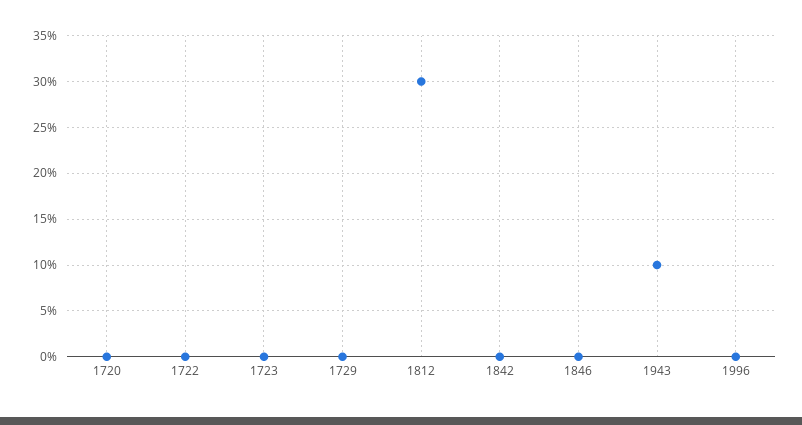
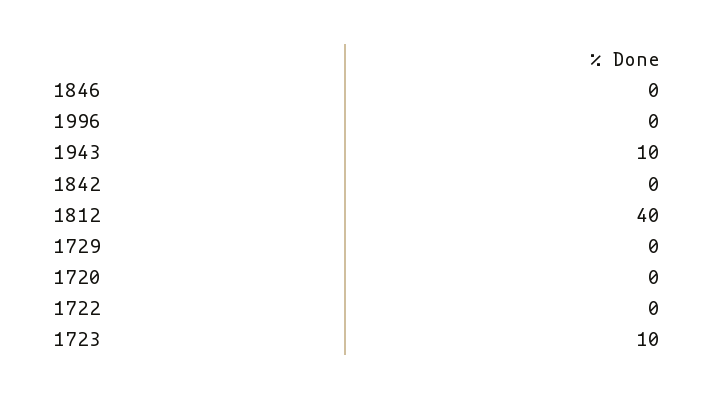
  {
    "1720": 0,
    "1722": 0,
-   "1723": 0,
+   "1723": 10,
    "1729": 0,
-   "1812": 30,
+   "1812": 40,
    "1842": 0,
    "1846": 0,
    "1943": 10,
    "1996": 0
  }

